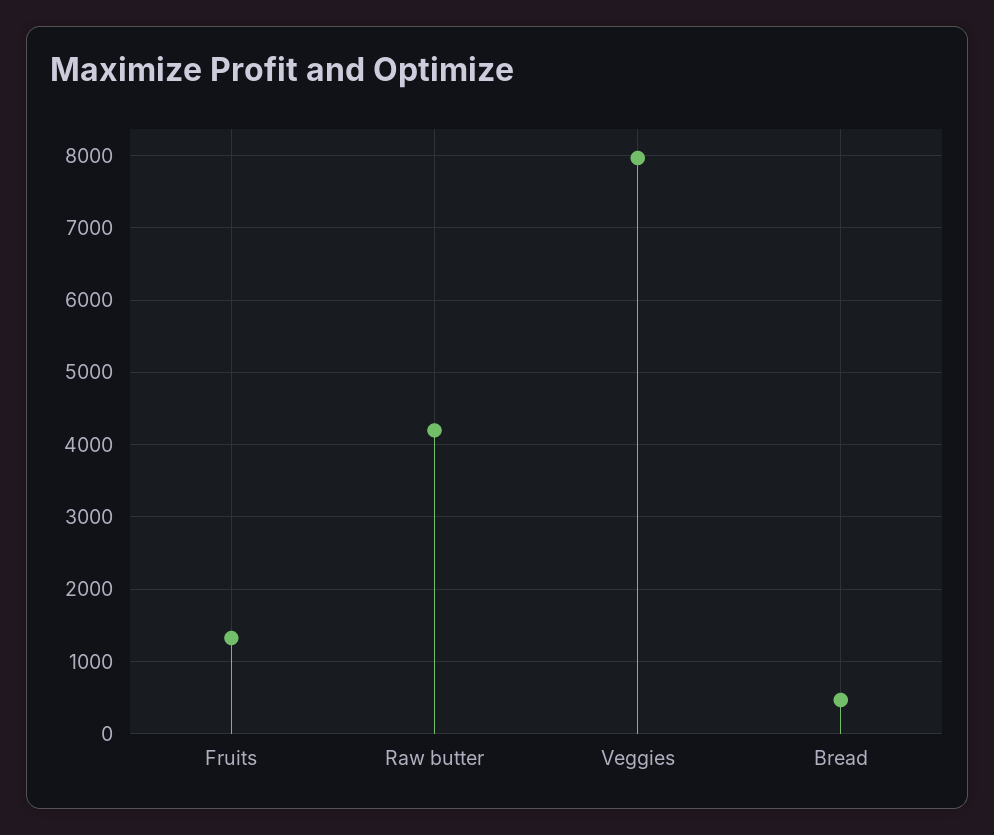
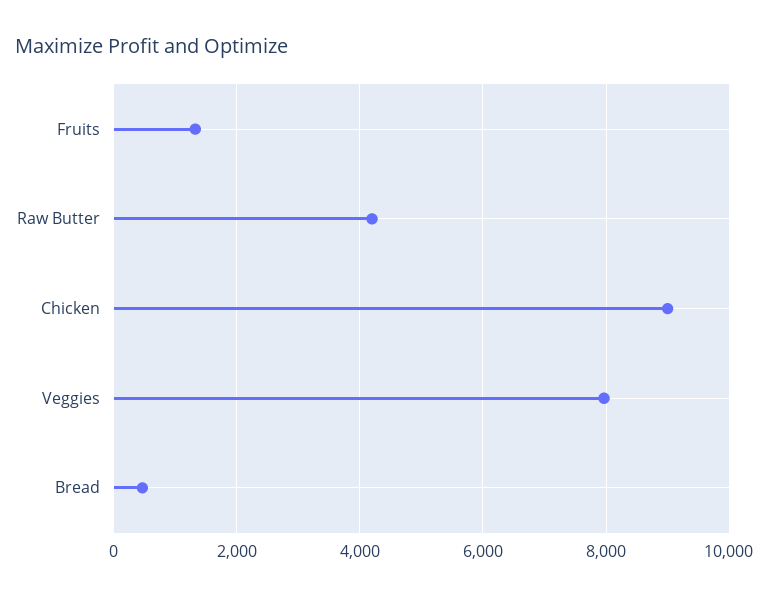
  {
    "Fruits": 1300,
    "Raw butter": 4200,
    "Veggies": 8000,
-   "Bread": 500
+   "Bread": 500,
+   "Chicken": 9000
  }

